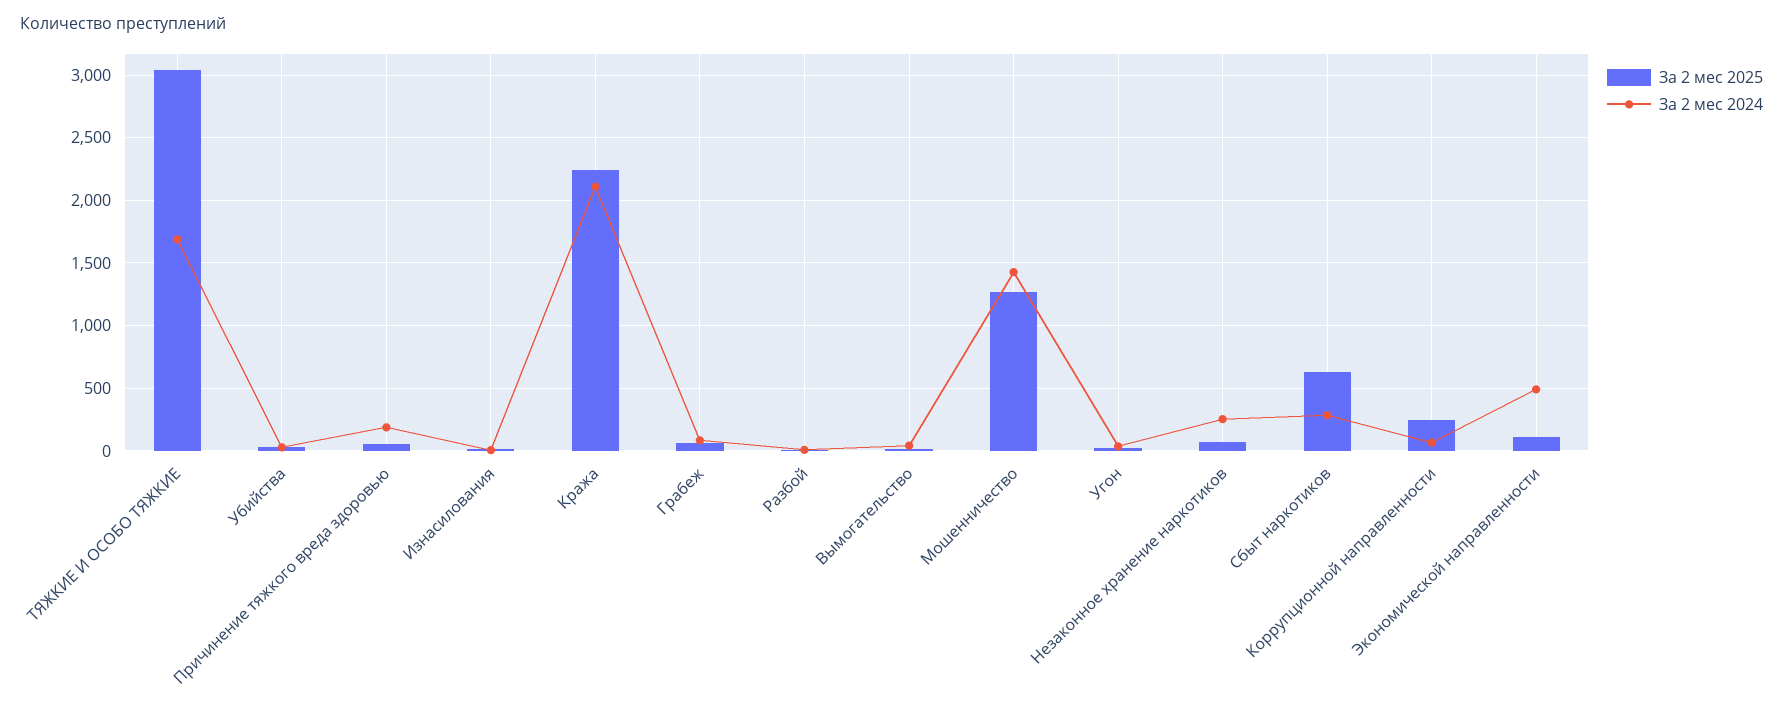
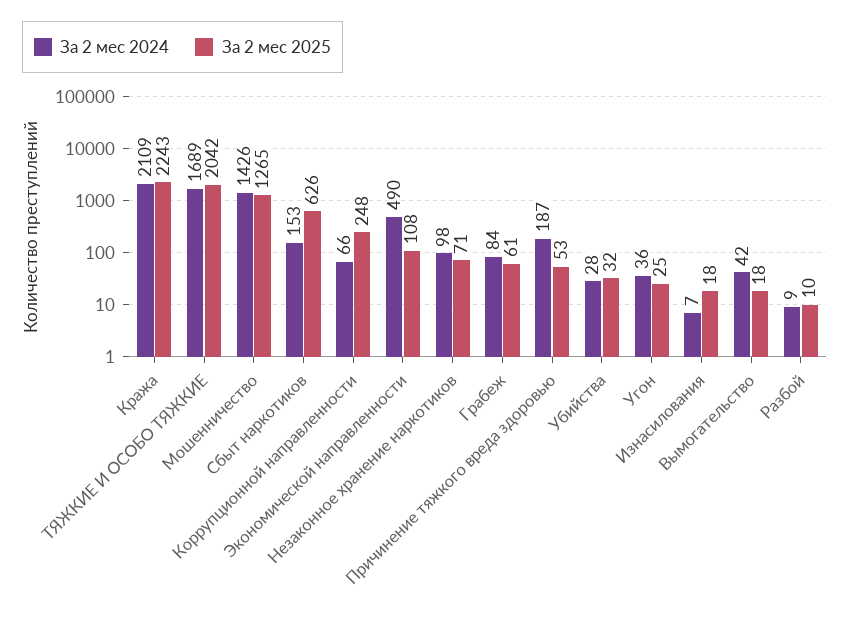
  {
    "За 2 мес 2025": {
-     "ТЯЖКИЕ И ОСОБО ТЯЖКИЕ": 3050,
+     "ТЯЖКИЕ И ОСОБО ТЯЖКИЕ": 2042,
      "Убийства": 32,
      "Причинение тяжкого вреда здоровью": 53,
      "Изнасилования": 18,
      "Кража": 2243,
      "Грабеж": 61,
      "Разбой": 10,
      "Вымогательство": 18,
      "Мошенничество": 1265,
      "Угон": 25,
      "Незаконное хранение наркотиков": 71,
      "Сбыт наркотиков": 626,
      "Коррупционной направленности": 248,
      "Экономической направленности": 108
    },
    "За 2 мес 2024": {
      "ТЯЖКИЕ И ОСОБО ТЯЖКИЕ": 1689,
      "Убийства": 28,
      "Причинение тяжкого вреда здоровью": 187,
      "Изнасилования": 7,
      "Кража": 2109,
      "Грабеж": 84,
      "Разбой": 9,
      "Вымогательство": 42,
      "Мошенничество": 1426,
      "Угон": 36,
-     "Незаконное хранение наркотиков": 250,
+     "Незаконное хранение наркотиков": 98,
-     "Сбыт наркотиков": 300,
+     "Сбыт наркотиков": 153,
      "Коррупционной направленности": 66,
      "Экономической направленности": 490
    }
  }

